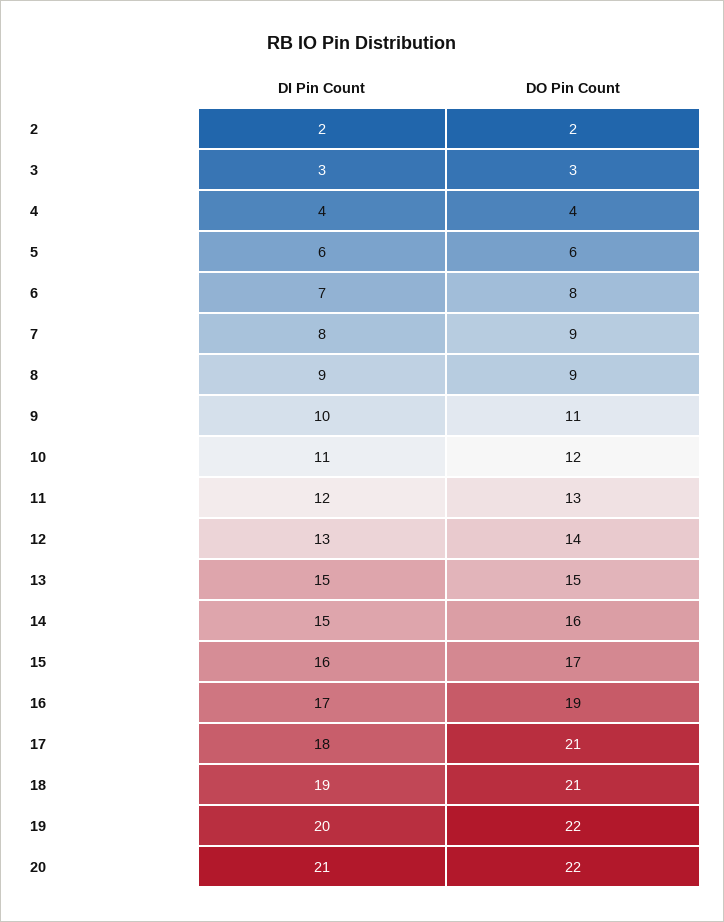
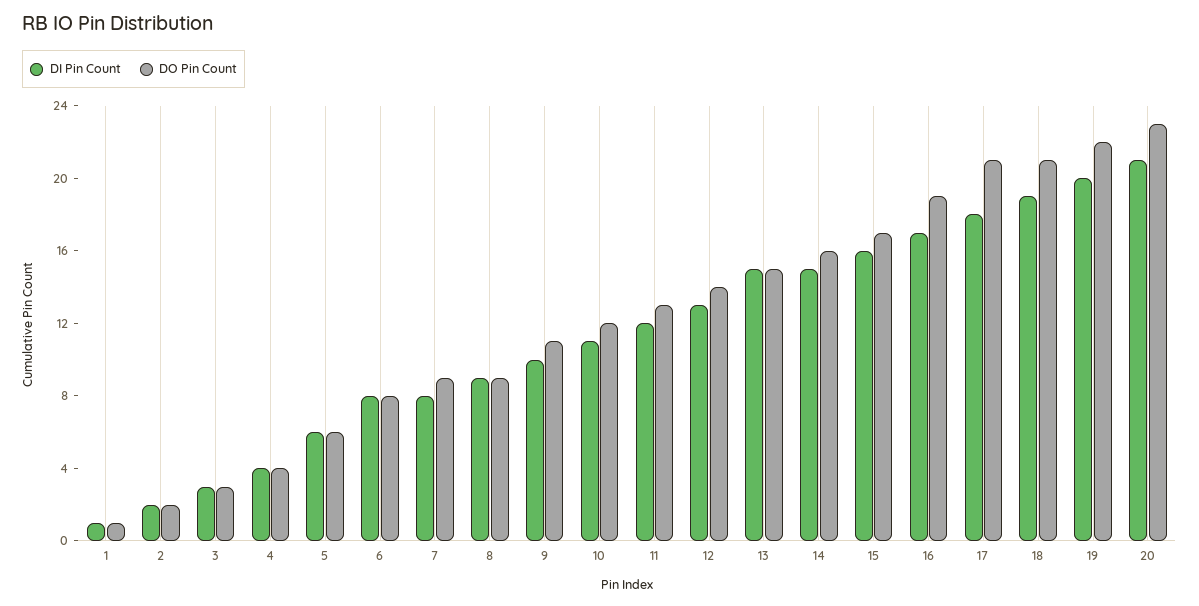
  {
    "DI Pin Count": {
      "2": 2,
      "3": 3,
      "4": 4,
      "5": 6,
-     "6": 7,
+     "6": 8,
      "7": 8,
      "8": 9,
      "9": 10,
      "10": 11,
      "11": 12,
      "12": 13,
      "13": 15,
      "14": 15,
      "15": 16,
      "16": 17,
      "17": 18,
      "18": 19,
      "19": 20,
-     "20": 21
+     "20": 21,
+     "1": 1
    },
    "DO Pin Count": {
      "2": 2,
      "3": 3,
      "4": 4,
      "5": 6,
      "6": 8,
      "7": 9,
      "8": 9,
      "9": 11,
      "10": 12,
      "11": 13,
      "12": 14,
      "13": 15,
      "14": 16,
      "15": 17,
      "16": 19,
      "17": 21,
      "18": 21,
      "19": 22,
-     "20": 22
+     "20": 23,
+     "1": 1
    }
  }

